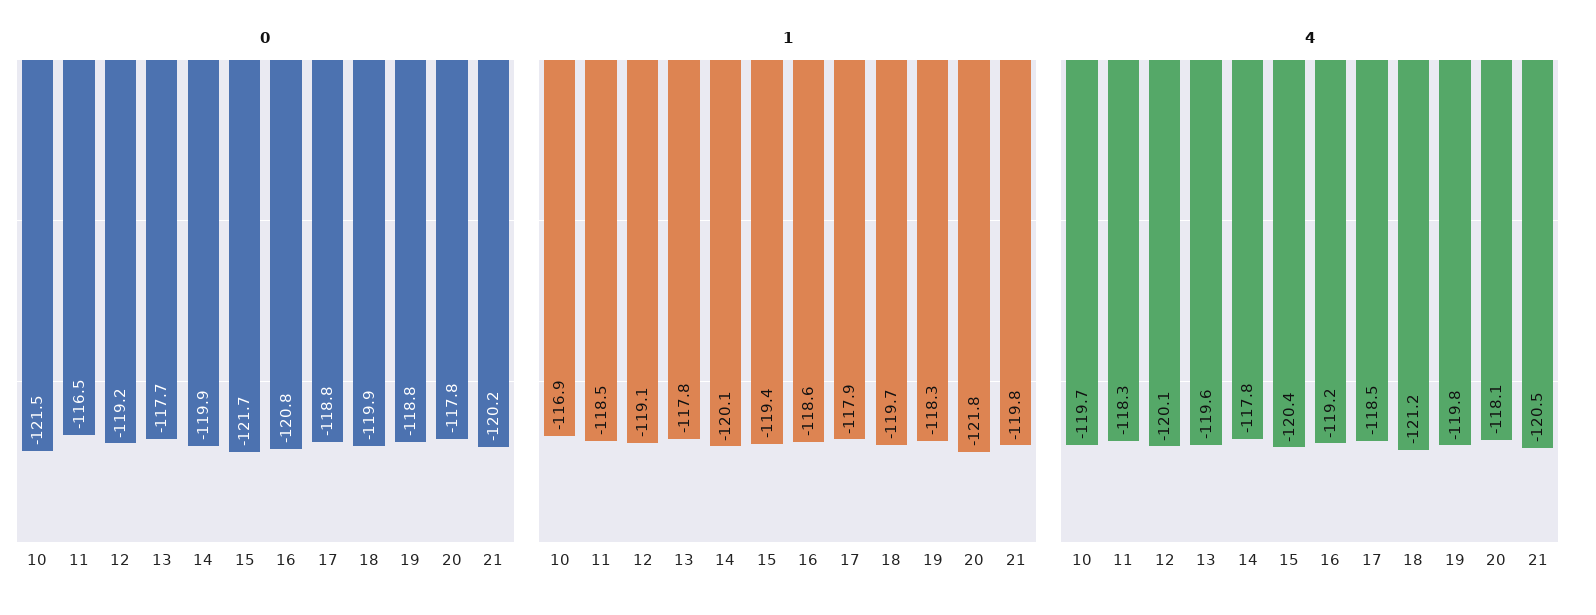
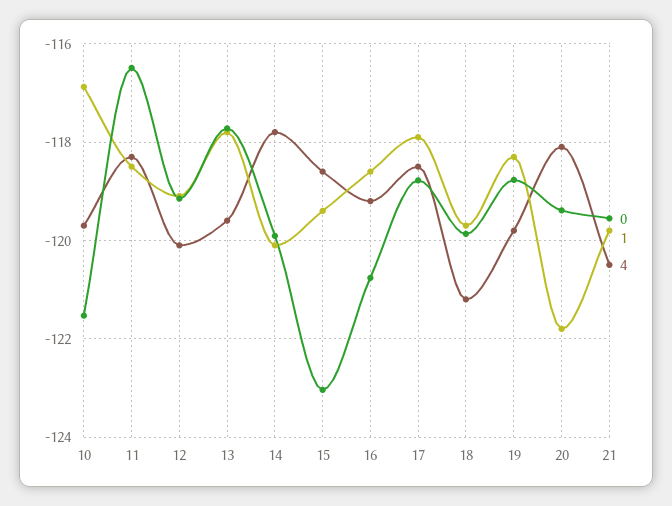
  {
    "0": {
      "10": -121.5,
      "11": -116.5,
      "12": -119.2,
      "13": -117.7,
      "14": -119.9,
-     "15": -121.7,
+     "15": -123,
      "16": -120.8,
      "17": -118.8,
      "18": -119.9,
      "19": -118.8,
-     "20": -117.8,
+     "20": -119.4,
-     "21": -120.2
+     "21": -119.6
    },
    "1": {
      "10": -116.9,
      "11": -118.5,
      "12": -119.1,
      "13": -117.8,
      "14": -120.1,
      "15": -119.4,
      "16": -118.6,
      "17": -117.9,
      "18": -119.7,
      "19": -118.3,
      "20": -121.8,
      "21": -119.8
    },
    "4": {
      "10": -119.7,
      "11": -118.3,
      "12": -120.1,
      "13": -119.6,
      "14": -117.8,
-     "15": -120.4,
+     "15": -118.6,
      "16": -119.2,
      "17": -118.5,
      "18": -121.2,
      "19": -119.8,
      "20": -118.1,
      "21": -120.5
    }
  }

